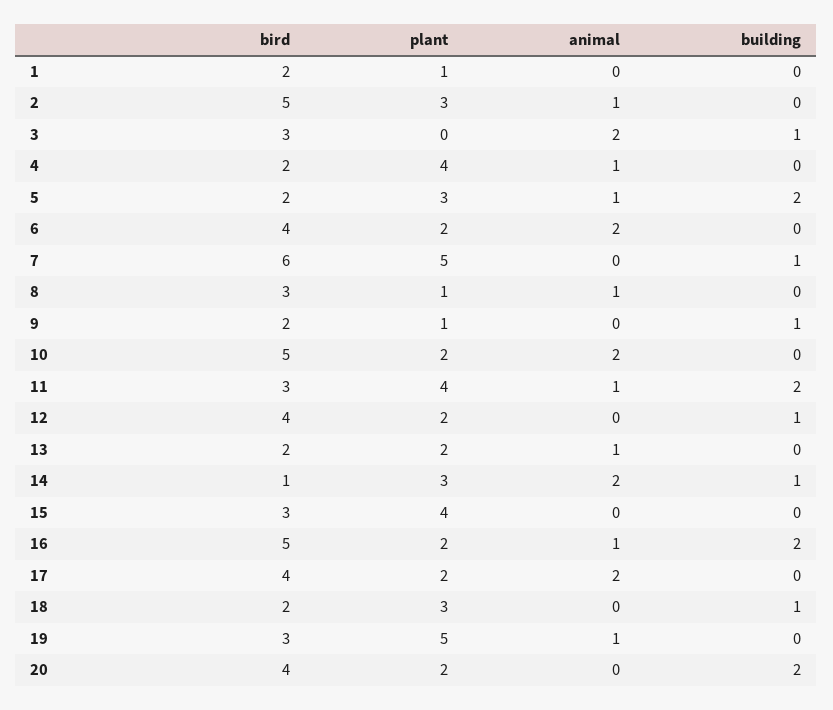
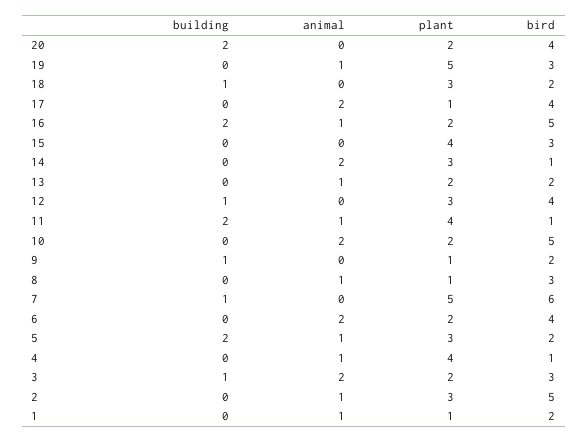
  {
    "bird": {
      "1": 2,
      "2": 5,
      "3": 3,
-     "4": 2,
+     "4": 1,
      "5": 2,
      "6": 4,
      "7": 6,
      "8": 3,
      "9": 2,
      "10": 5,
-     "11": 3,
+     "11": 1,
      "12": 4,
      "13": 2,
      "14": 1,
      "15": 3,
      "16": 5,
      "17": 4,
      "18": 2,
      "19": 3,
      "20": 4
    },
    "plant": {
      "1": 1,
      "2": 3,
-     "3": 0,
+     "3": 2,
      "4": 4,
      "5": 3,
      "6": 2,
      "7": 5,
      "8": 1,
      "9": 1,
      "10": 2,
      "11": 4,
-     "12": 2,
+     "12": 3,
      "13": 2,
      "14": 3,
      "15": 4,
      "16": 2,
-     "17": 2,
+     "17": 1,
      "18": 3,
      "19": 5,
      "20": 2
    },
    "animal": {
-     "1": 0,
+     "1": 1,
      "2": 1,
      "3": 2,
      "4": 1,
      "5": 1,
      "6": 2,
      "7": 0,
      "8": 1,
      "9": 0,
      "10": 2,
      "11": 1,
      "12": 0,
      "13": 1,
      "14": 2,
      "15": 0,
      "16": 1,
      "17": 2,
      "18": 0,
      "19": 1,
      "20": 0
    },
    "building": {
      "1": 0,
      "2": 0,
      "3": 1,
      "4": 0,
      "5": 2,
      "6": 0,
      "7": 1,
      "8": 0,
      "9": 1,
      "10": 0,
      "11": 2,
      "12": 1,
      "13": 0,
-     "14": 1,
+     "14": 0,
      "15": 0,
      "16": 2,
      "17": 0,
      "18": 1,
      "19": 0,
      "20": 2
    }
  }

